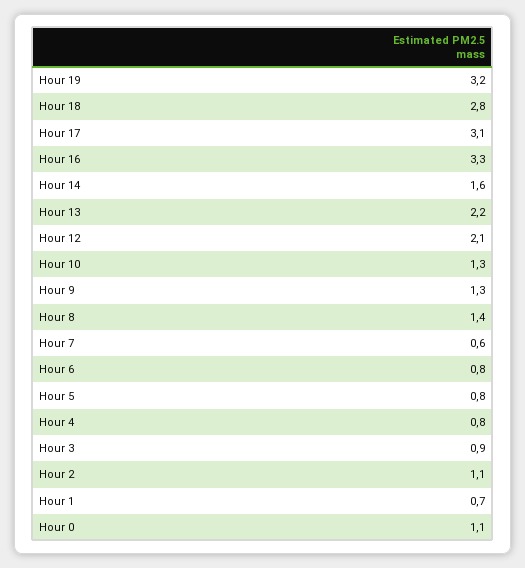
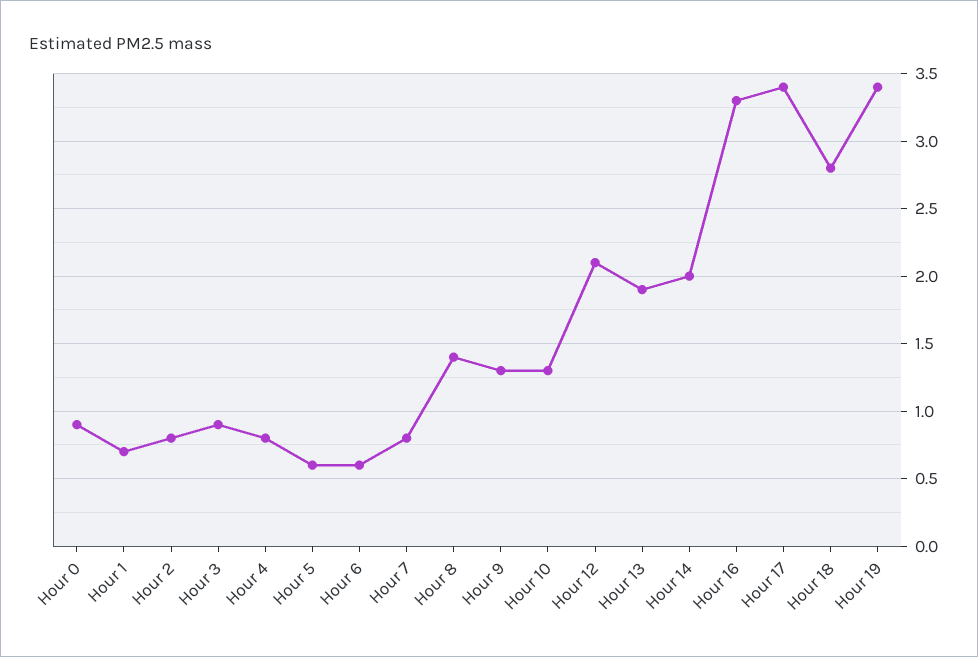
  {
-   "Hour 19": 3.2,
+   "Hour 19": 3.4,
    "Hour 18": 2.8,
-   "Hour 17": 3.1,
+   "Hour 17": 3.4,
    "Hour 16": 3.3,
-   "Hour 14": 1.6,
+   "Hour 14": 2,
-   "Hour 13": 2.2,
+   "Hour 13": 1.9,
    "Hour 12": 2.1,
    "Hour 10": 1.3,
    "Hour 9": 1.3,
    "Hour 8": 1.4,
-   "Hour 7": 0.6,
+   "Hour 7": 0.8,
-   "Hour 6": 0.8,
+   "Hour 6": 0.6,
-   "Hour 5": 0.8,
+   "Hour 5": 0.6,
    "Hour 4": 0.8,
    "Hour 3": 0.9,
-   "Hour 2": 1.1,
+   "Hour 2": 0.8,
    "Hour 1": 0.7,
-   "Hour 0": 1.1
+   "Hour 0": 0.9
  }

